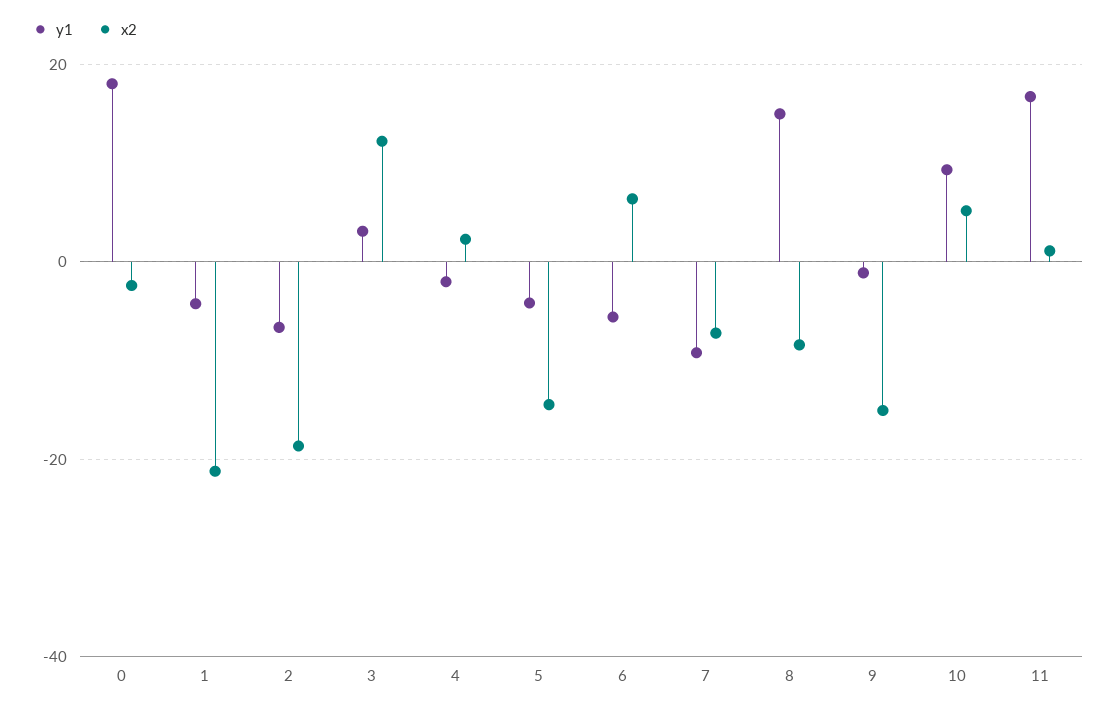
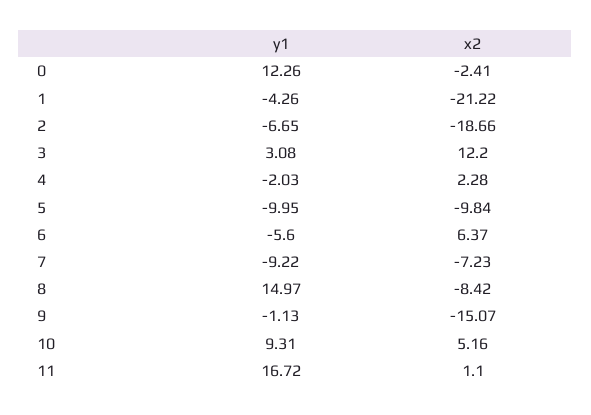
  {
    "y1": {
-     "0": 18,
+     "0": 12.26,
      "1": -4.26,
      "2": -6.65,
      "3": 3.08,
      "4": -2.03,
-     "5": -4,
+     "5": -9.95,
      "6": -5.6,
      "7": -9.22,
      "8": 14.97,
      "9": -1.13,
      "10": 9.31,
      "11": 16.72
    },
    "x2": {
      "0": -2.41,
      "1": -21.22,
      "2": -18.66,
      "3": 12.2,
      "4": 2.28,
-     "5": -14,
+     "5": -9.84,
      "6": 6.37,
      "7": -7.23,
      "8": -8.42,
      "9": -15.07,
      "10": 5.16,
      "11": 1.1
    }
  }

